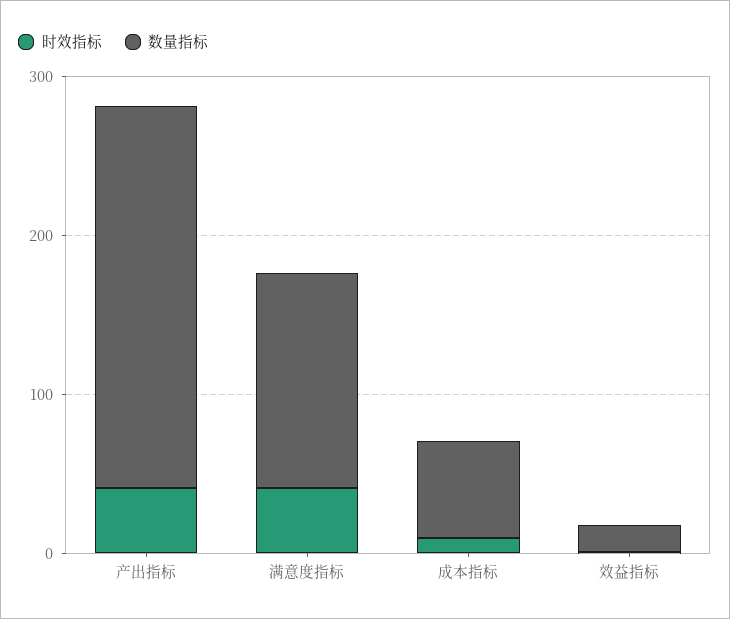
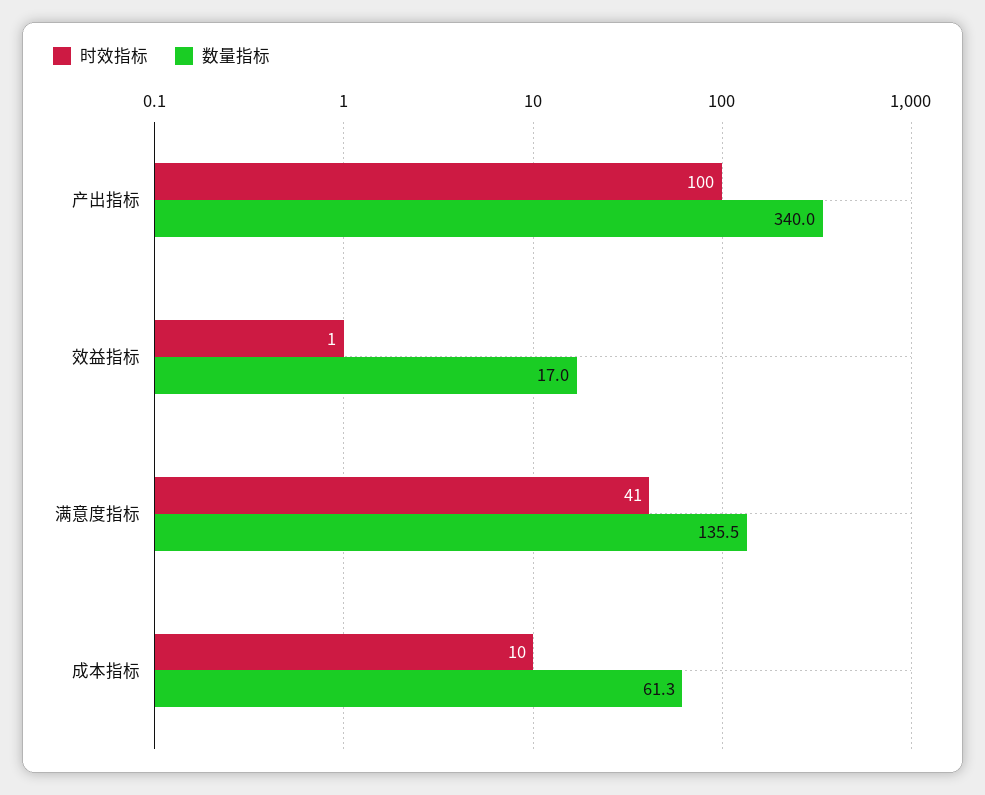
  {
    "时效指标": {
-     "产出指标": 40,
+     "产出指标": 100,
      "满意度指标": 41,
      "成本指标": 10,
      "效益指标": 1
    },
    "数量指标": {
-     "产出指标": 240,
+     "产出指标": 340,
      "满意度指标": 135.5,
      "成本指标": 61.3,
      "效益指标": 17
    }
  }

